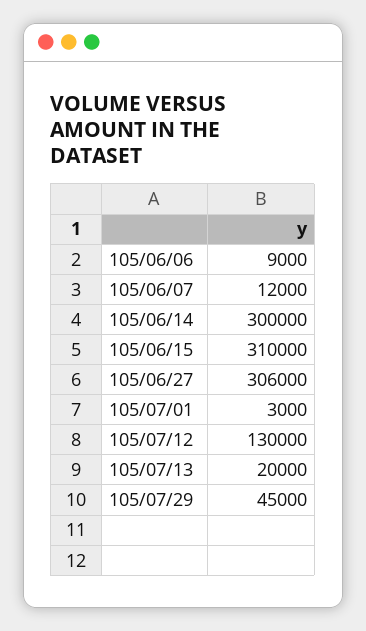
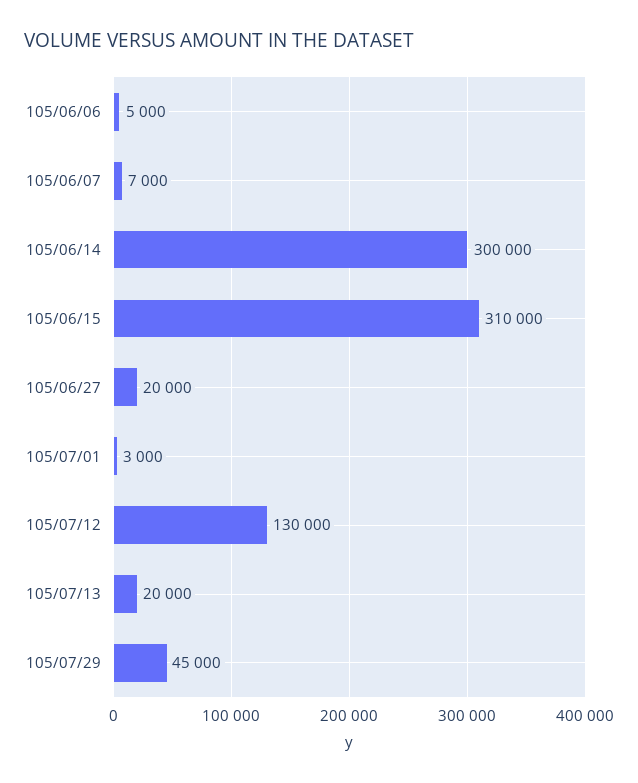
  {
-   "105/06/06": 9000,
+   "105/06/06": 5000,
-   "105/06/07": 12000,
+   "105/06/07": 7000,
    "105/06/14": 300000,
    "105/06/15": 310000,
-   "105/06/27": 306000,
+   "105/06/27": 20000,
    "105/07/01": 3000,
    "105/07/12": 130000,
    "105/07/13": 20000,
    "105/07/29": 45000
  }

